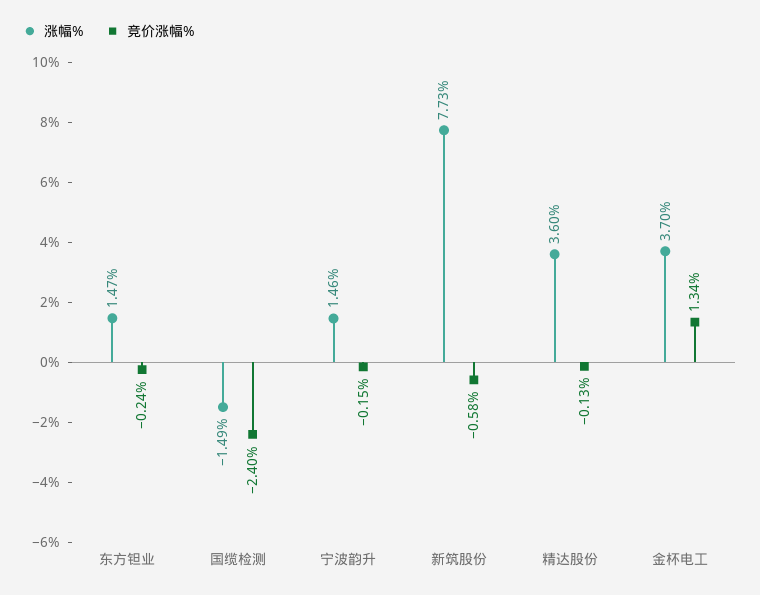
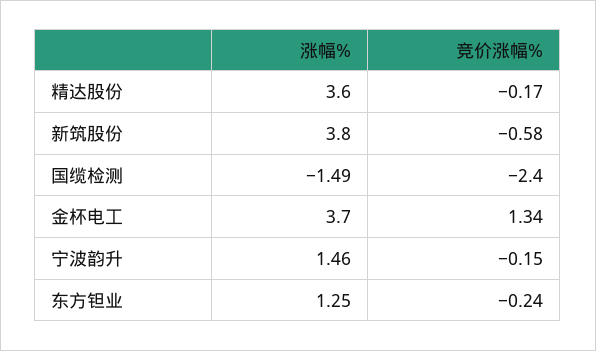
  {
    "涨幅%": {
-     "东方钽业": 1.47,
+     "东方钽业": 1.25,
      "国缆检测": -1.49,
      "宁波韵升": 1.46,
-     "新筑股份": 7.73,
+     "新筑股份": 3.8,
      "精达股份": 3.6,
      "金杯电工": 3.7
    },
    "竞价涨幅%": {
      "东方钽业": -0.24,
      "国缆检测": -2.4,
      "宁波韵升": -0.15,
      "新筑股份": -0.58,
-     "精达股份": -0.13,
+     "精达股份": -0.17,
      "金杯电工": 1.34
    }
  }

